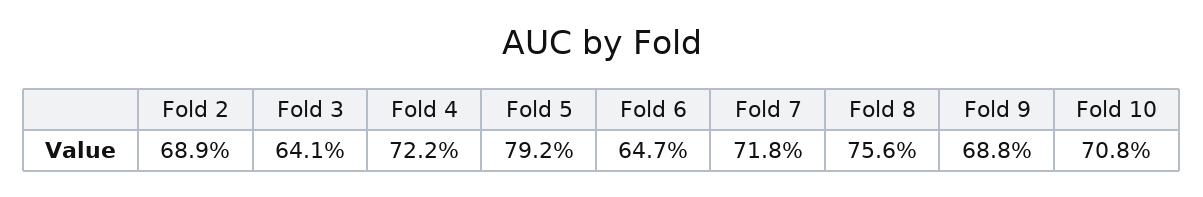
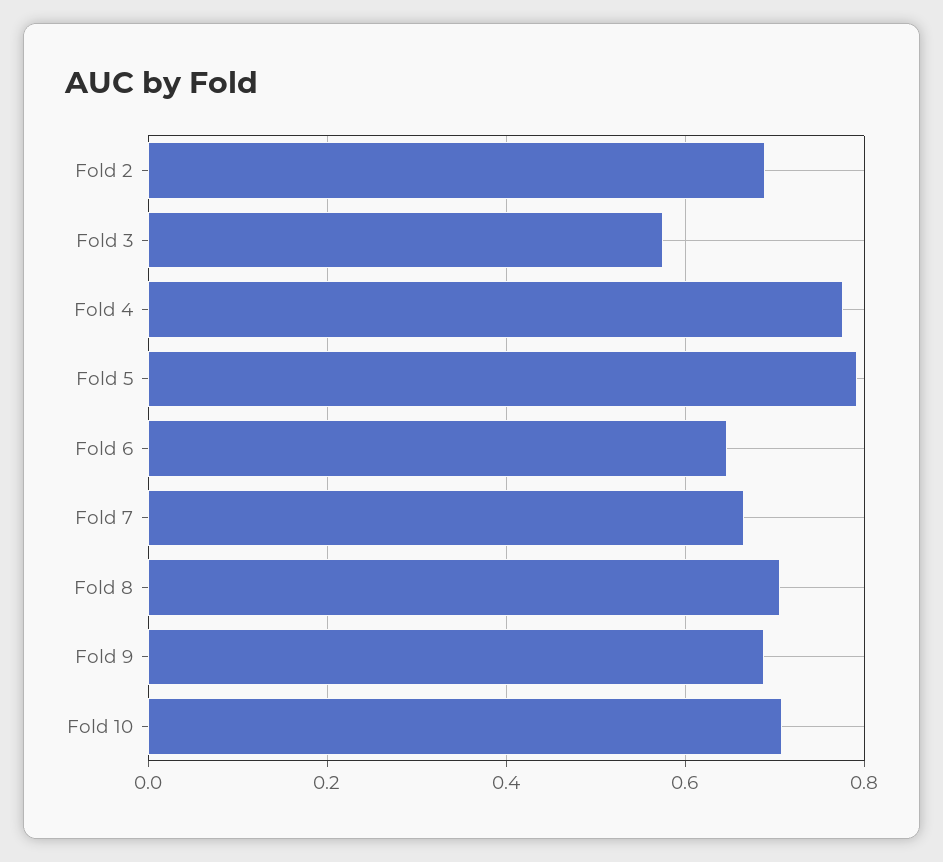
  {
    "Fold 2": 0.689,
-   "Fold 3": 0.641,
+   "Fold 3": 0.58,
-   "Fold 4": 0.722,
+   "Fold 4": 0.78,
    "Fold 5": 0.792,
    "Fold 6": 0.647,
-   "Fold 7": 0.718,
+   "Fold 7": 0.66,
-   "Fold 8": 0.756,
+   "Fold 8": 0.7,
    "Fold 9": 0.688,
    "Fold 10": 0.708
  }

